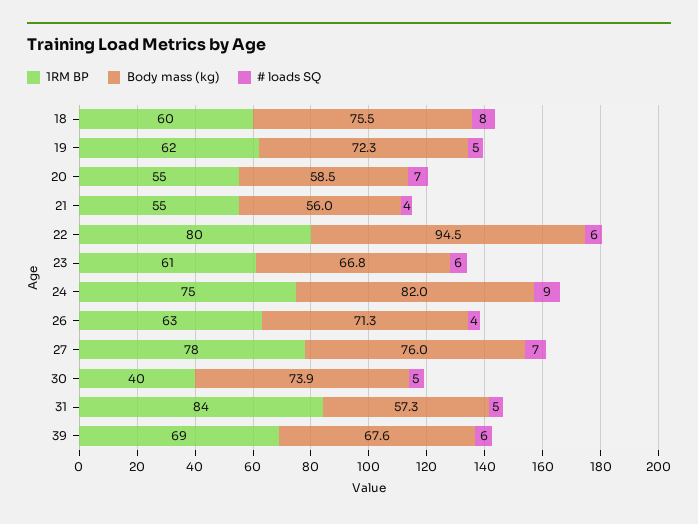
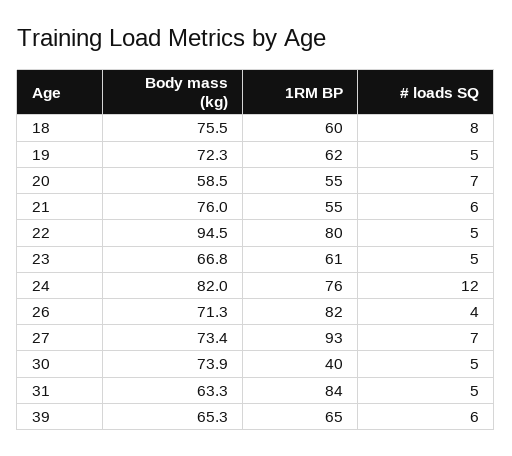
  {
    "1RM BP": {
      "18": 60,
      "19": 62,
      "20": 55,
      "21": 55,
      "22": 80,
      "23": 61,
-     "24": 75,
+     "24": 76,
-     "26": 63,
+     "26": 82,
-     "27": 78,
+     "27": 93,
      "30": 40,
      "31": 84,
-     "39": 69
+     "39": 65
    },
    "Body mass (kg)": {
      "18": 75.5,
      "19": 72.3,
      "20": 58.5,
-     "21": 56,
+     "21": 76,
      "22": 94.5,
      "23": 66.8,
      "24": 82,
      "26": 71.3,
-     "27": 76,
+     "27": 73.4,
      "30": 73.9,
-     "31": 57.3,
+     "31": 63.3,
-     "39": 67.6
+     "39": 65.3
    },
    "# loads SQ": {
      "18": 8,
      "19": 5,
      "20": 7,
-     "21": 4,
+     "21": 6,
-     "22": 6,
+     "22": 5,
-     "23": 6,
+     "23": 5,
-     "24": 9,
+     "24": 12,
      "26": 4,
      "27": 7,
      "30": 5,
      "31": 5,
      "39": 6
    }
  }

